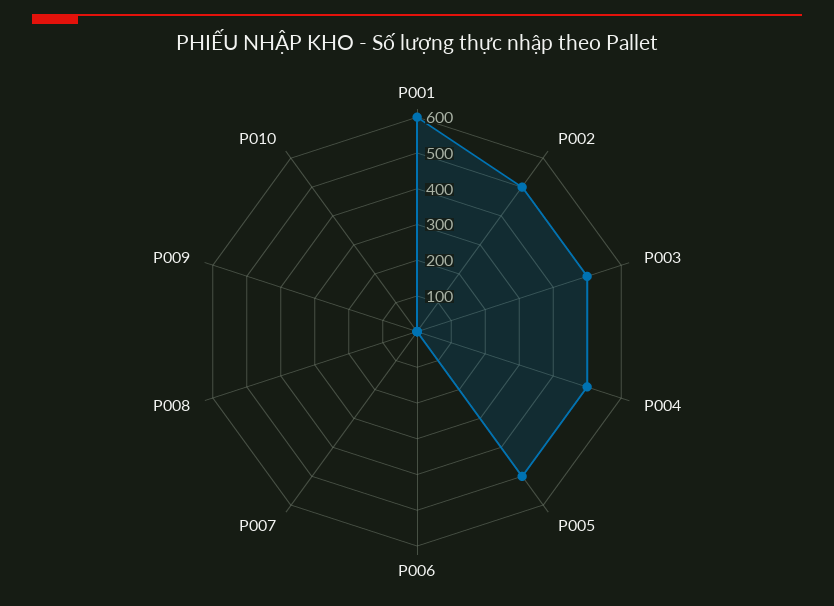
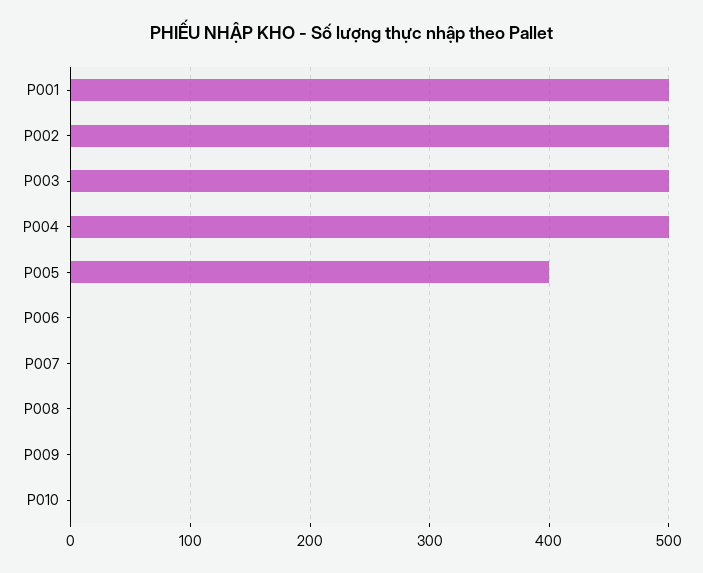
  {
-   "P001": 600,
+   "P001": 500,
    "P002": 500,
    "P003": 500,
    "P004": 500,
-   "P005": 500,
+   "P005": 400,
    "P006": 0,
    "P007": 0,
    "P008": 0,
    "P009": 0,
    "P010": 0
  }

